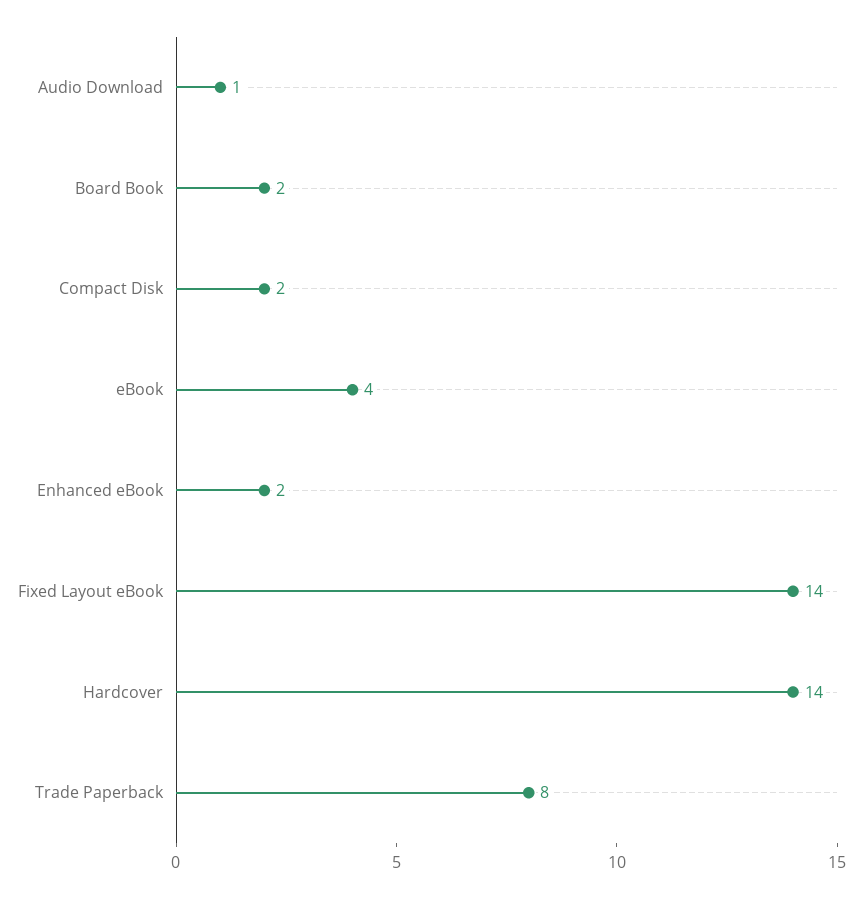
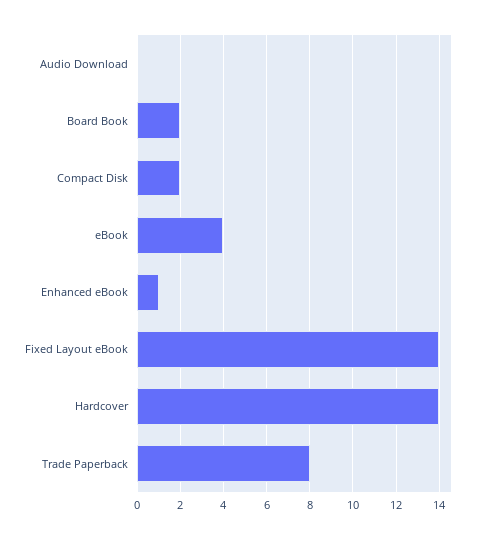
  {
-   "Audio Download": 1,
+   "Audio Download": 0,
    "Board Book": 2,
    "Compact Disk": 2,
    "eBook": 4,
-   "Enhanced eBook": 2,
+   "Enhanced eBook": 1,
    "Fixed Layout eBook": 14,
    "Hardcover": 14,
    "Trade Paperback": 8
  }

